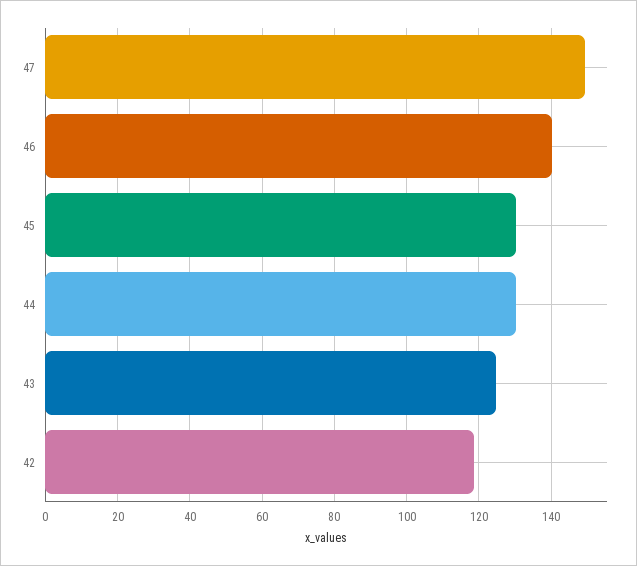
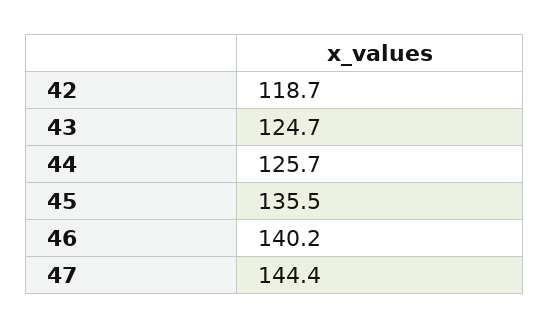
  {
-   "47": 150,
+   "47": 144.4,
    "46": 140.2,
-   "45": 130,
+   "45": 135.5,
-   "44": 130,
+   "44": 125.7,
    "43": 124.7,
    "42": 118.7
  }

